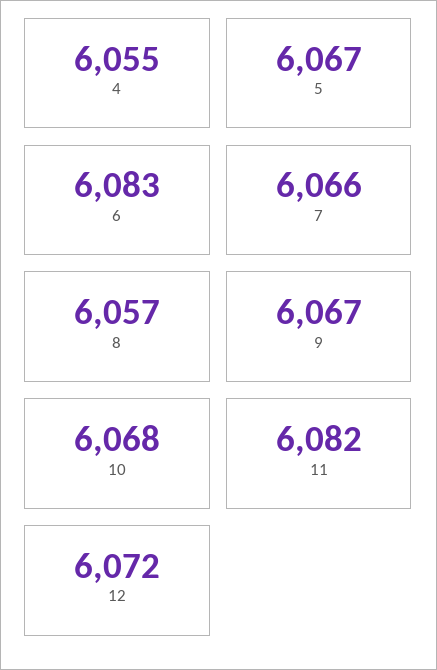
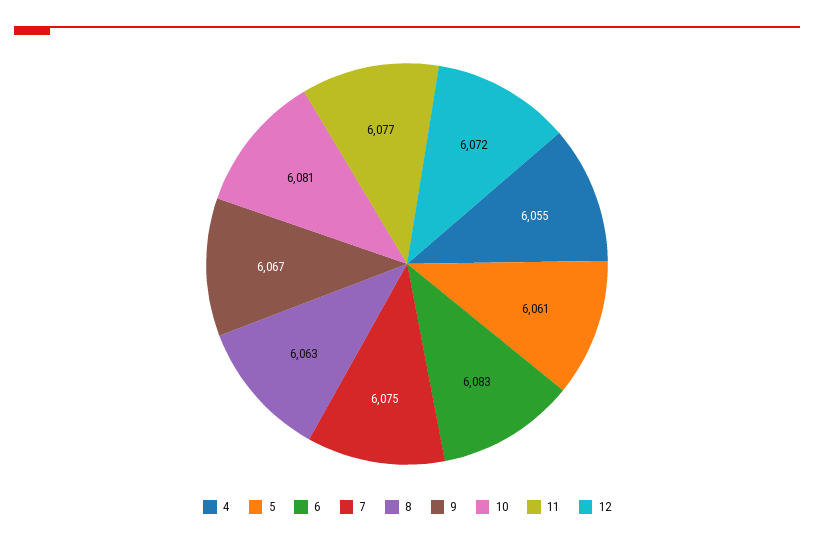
  {
    "4": 6055,
-   "5": 6067,
+   "5": 6061,
    "6": 6083,
-   "7": 6066,
+   "7": 6075,
-   "8": 6057,
+   "8": 6063,
    "9": 6067,
-   "10": 6068,
+   "10": 6081,
-   "11": 6082,
+   "11": 6077,
    "12": 6072
  }

